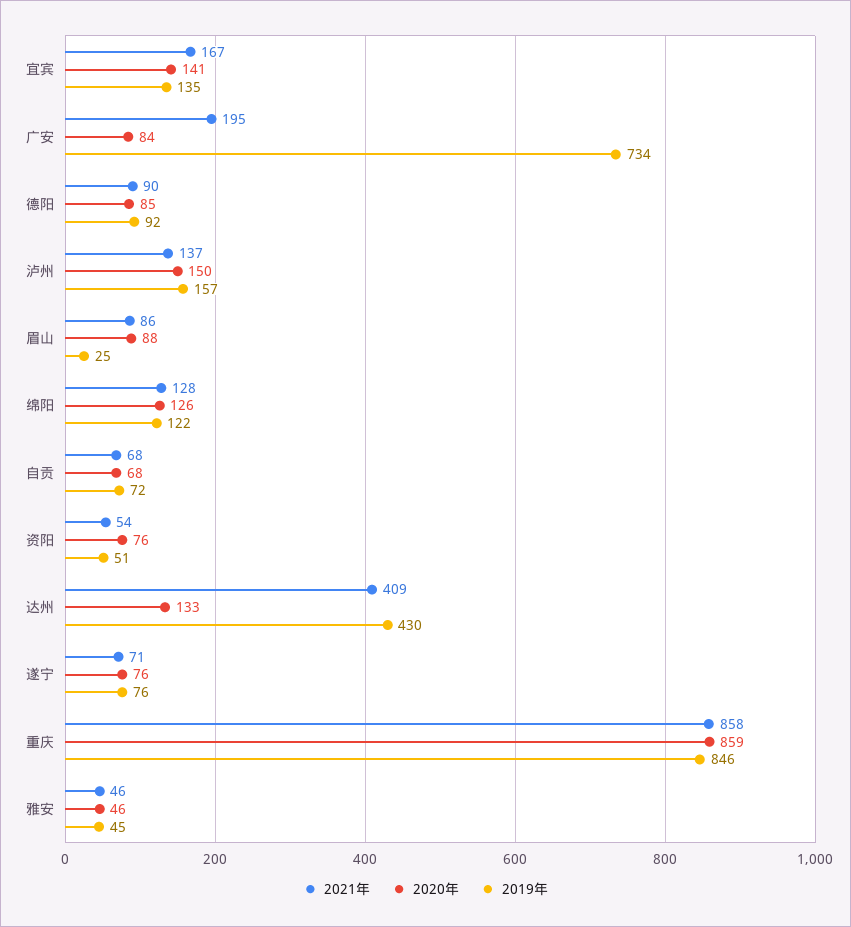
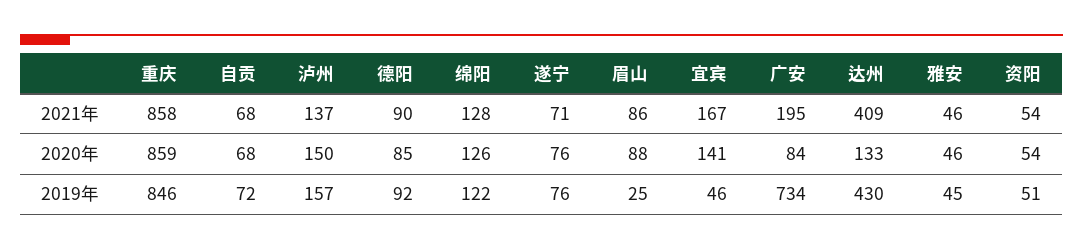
  {
    "2021年": {
      "宜宾": 167,
      "广安": 195,
      "德阳": 90,
      "泸州": 137,
      "眉山": 86,
      "绵阳": 128,
      "自贡": 68,
      "资阳": 54,
      "达州": 409,
      "遂宁": 71,
      "重庆": 858,
      "雅安": 46
    },
    "2020年": {
      "宜宾": 141,
      "广安": 84,
      "德阳": 85,
      "泸州": 150,
      "眉山": 88,
      "绵阳": 126,
      "自贡": 68,
-     "资阳": 76,
+     "资阳": 54,
      "达州": 133,
      "遂宁": 76,
      "重庆": 859,
      "雅安": 46
    },
    "2019年": {
-     "宜宾": 135,
+     "宜宾": 46,
      "广安": 734,
      "德阳": 92,
      "泸州": 157,
      "眉山": 25,
      "绵阳": 122,
      "自贡": 72,
      "资阳": 51,
      "达州": 430,
      "遂宁": 76,
      "重庆": 846,
      "雅安": 45
    }
  }

